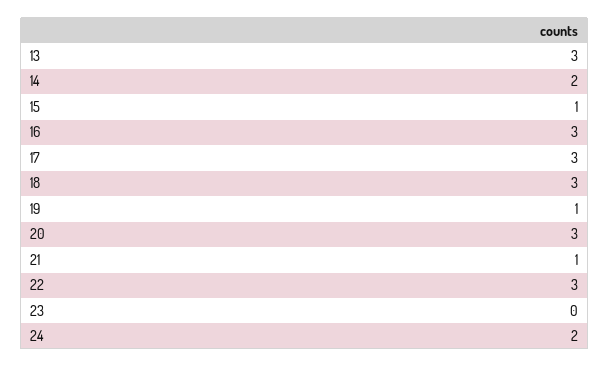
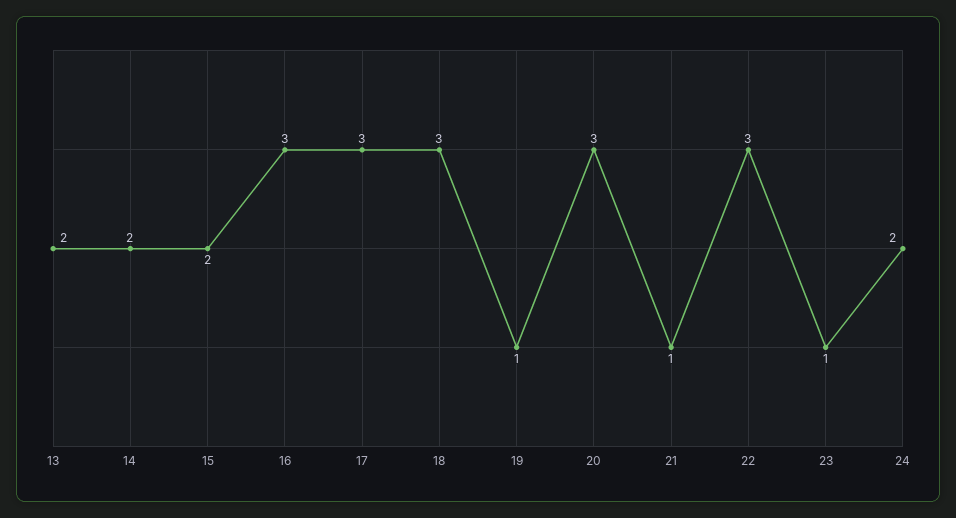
  {
-   "13": 3,
+   "13": 2,
    "14": 2,
-   "15": 1,
+   "15": 2,
    "16": 3,
    "17": 3,
    "18": 3,
    "19": 1,
    "20": 3,
    "21": 1,
    "22": 3,
-   "23": 0,
+   "23": 1,
    "24": 2
  }

